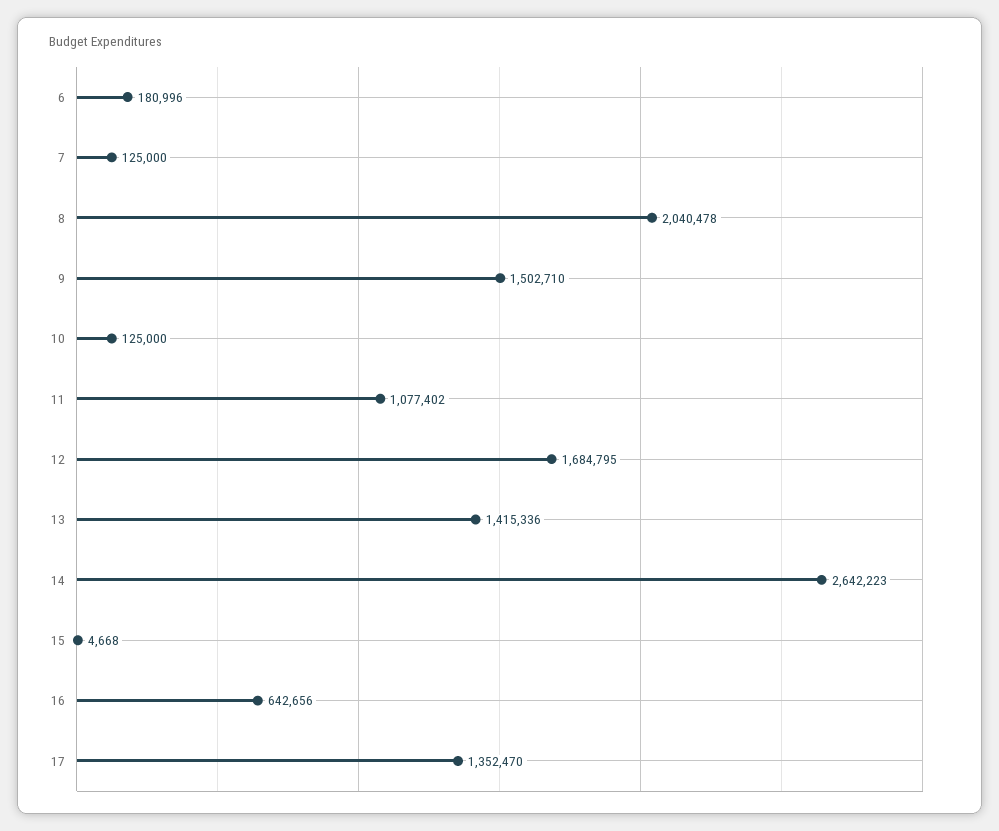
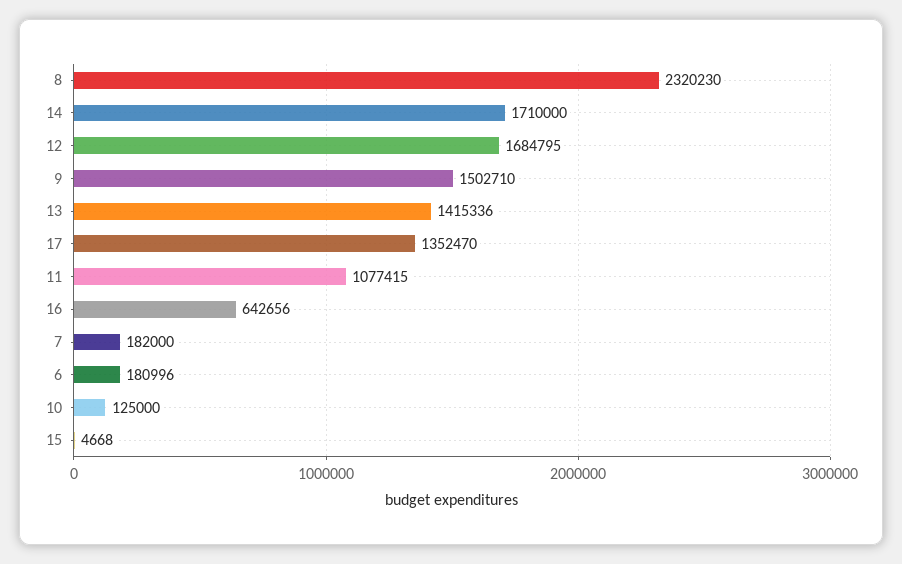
  {
    "6": 180996,
-   "7": 125000,
+   "7": 182000,
-   "8": 2040478,
+   "8": 2320230,
    "9": 1502710,
    "10": 125000,
-   "11": 1077402,
+   "11": 1077415,
    "12": 1684795,
    "13": 1415336,
-   "14": 2642223,
+   "14": 1710000,
    "15": 4668,
    "16": 642656,
    "17": 1352470
  }

